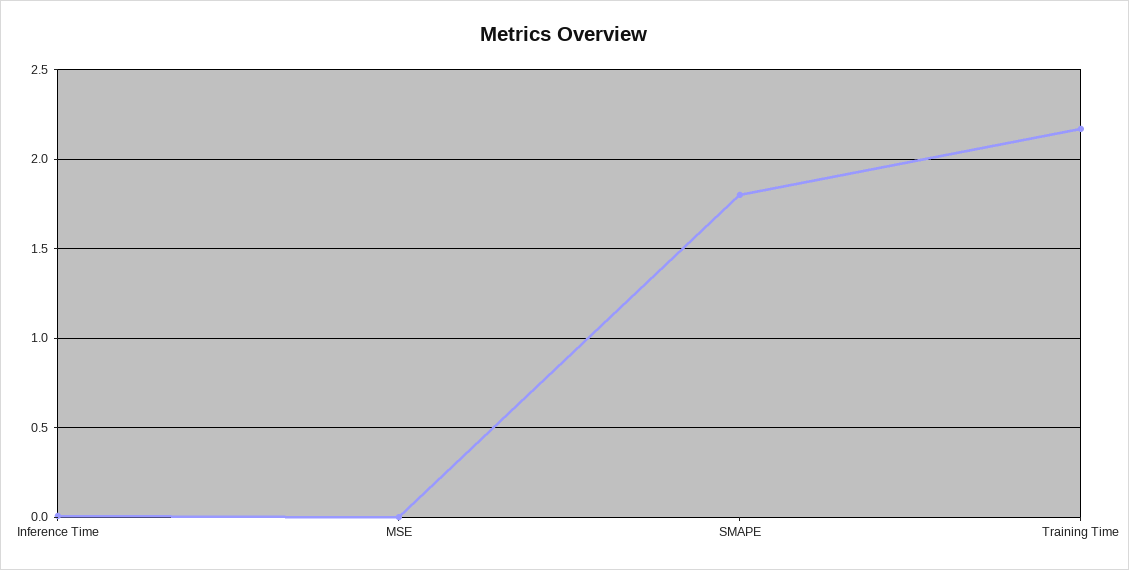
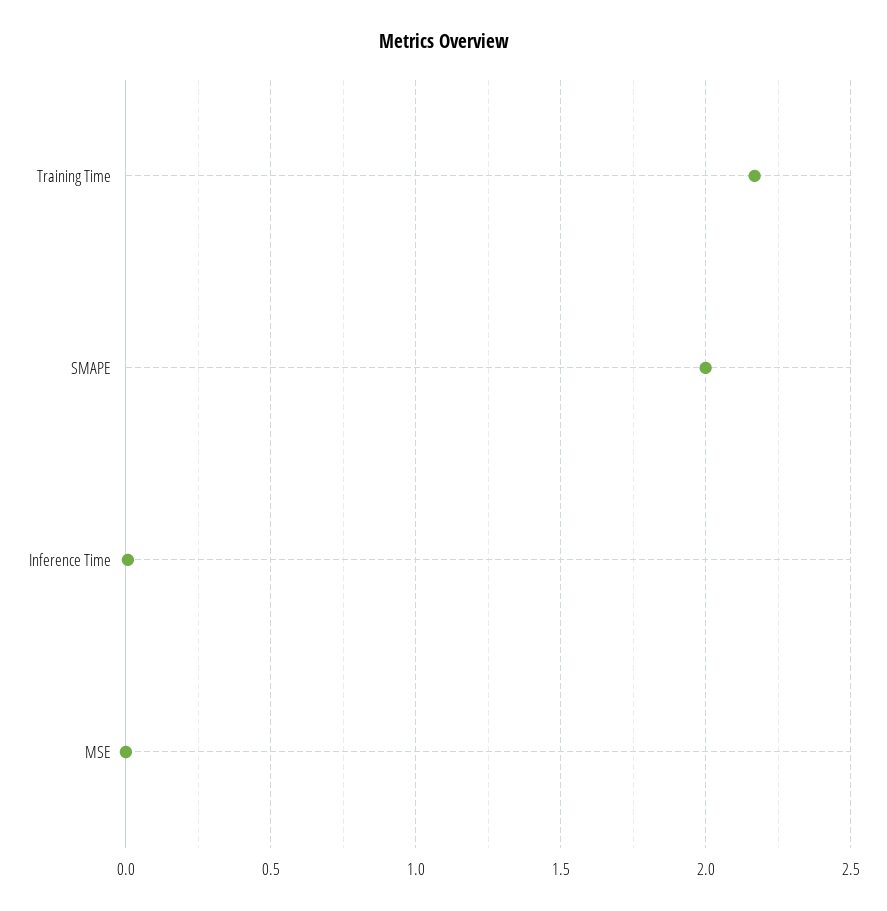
  {
    "Inference Time": 0,
    "MSE": 0,
-   "SMAPE": 1.8,
+   "SMAPE": 2,
    "Training Time": 2.15
  }

